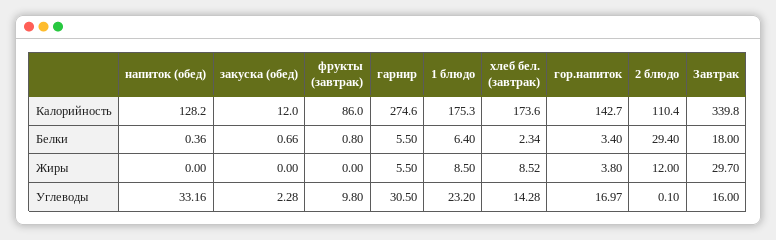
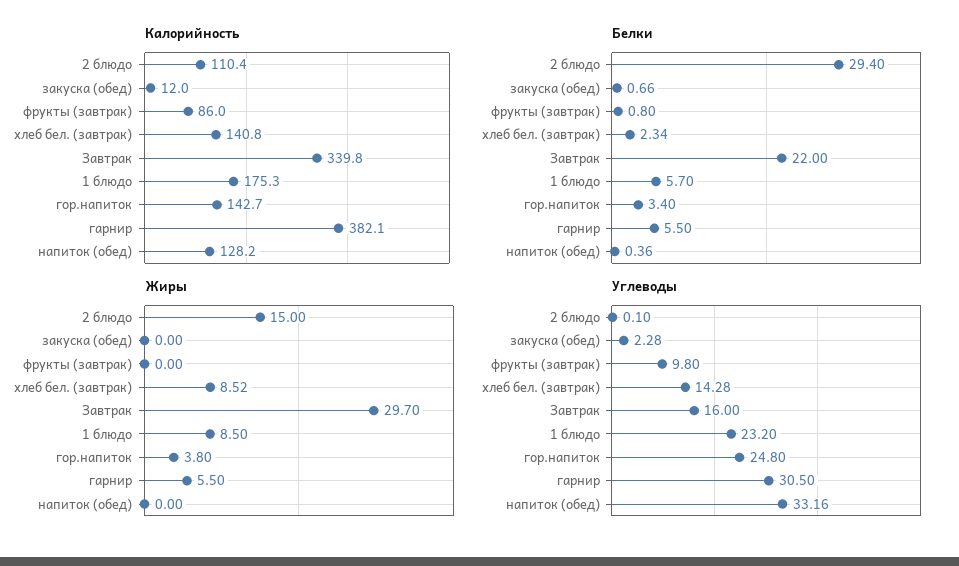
  {
    "Калорийность": {
      "напиток (обед)": 128.2,
      "закуска (обед)": 12,
      "фрукты (завтрак)": 86,
-     "гарнир": 274.6,
+     "гарнир": 382.1,
      "1 блюдо": 175.3,
-     "хлеб бел. (завтрак)": 173.6,
+     "хлеб бел. (завтрак)": 140.8,
      "гор.напиток": 142.7,
      "2 блюдо": 110.4,
      "Завтрак": 339.8
    },
    "Белки": {
      "напиток (обед)": 0.36,
      "закуска (обед)": 0.66,
      "фрукты (завтрак)": 0.8,
      "гарнир": 5.5,
-     "1 блюдо": 6.4,
+     "1 блюдо": 5.7,
      "хлеб бел. (завтрак)": 2.34,
      "гор.напиток": 3.4,
      "2 блюдо": 29.4,
-     "Завтрак": 18
+     "Завтрак": 22
    },
    "Жиры": {
      "напиток (обед)": 0,
      "закуска (обед)": 0,
      "фрукты (завтрак)": 0,
      "гарнир": 5.5,
      "1 блюдо": 8.5,
      "хлеб бел. (завтрак)": 8.52,
      "гор.напиток": 3.8,
-     "2 блюдо": 12,
+     "2 блюдо": 15,
      "Завтрак": 29.7
    },
    "Углеводы": {
      "напиток (обед)": 33.16,
      "закуска (обед)": 2.28,
      "фрукты (завтрак)": 9.8,
      "гарнир": 30.5,
      "1 блюдо": 23.2,
      "хлеб бел. (завтрак)": 14.28,
-     "гор.напиток": 16.97,
+     "гор.напиток": 24.8,
      "2 блюдо": 0.1,
      "Завтрак": 16
    }
  }

